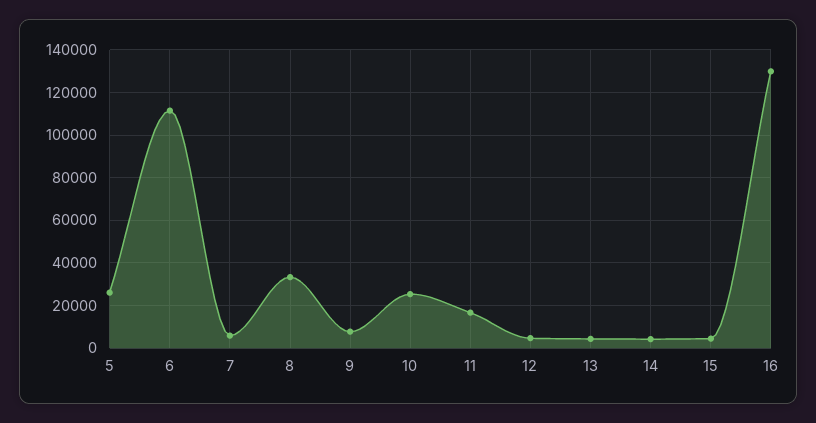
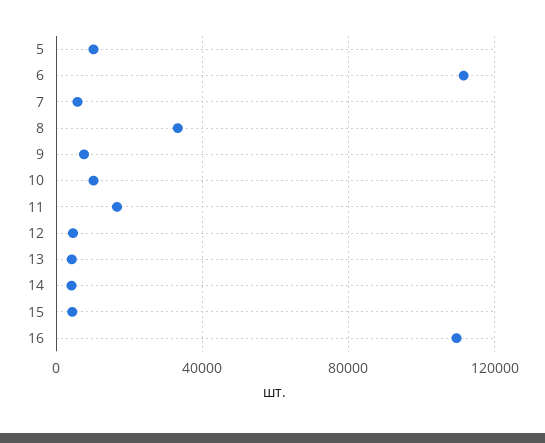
  {
-   "5": 25000,
+   "5": 10000,
    "6": 110000,
    "7": 5000,
    "8": 35000,
    "9": 10000,
-   "10": 25000,
+   "10": 10000,
    "11": 15000,
    "12": 5000,
    "13": 5000,
    "14": 5000,
    "15": 5000,
-   "16": 130000
+   "16": 110000
  }

